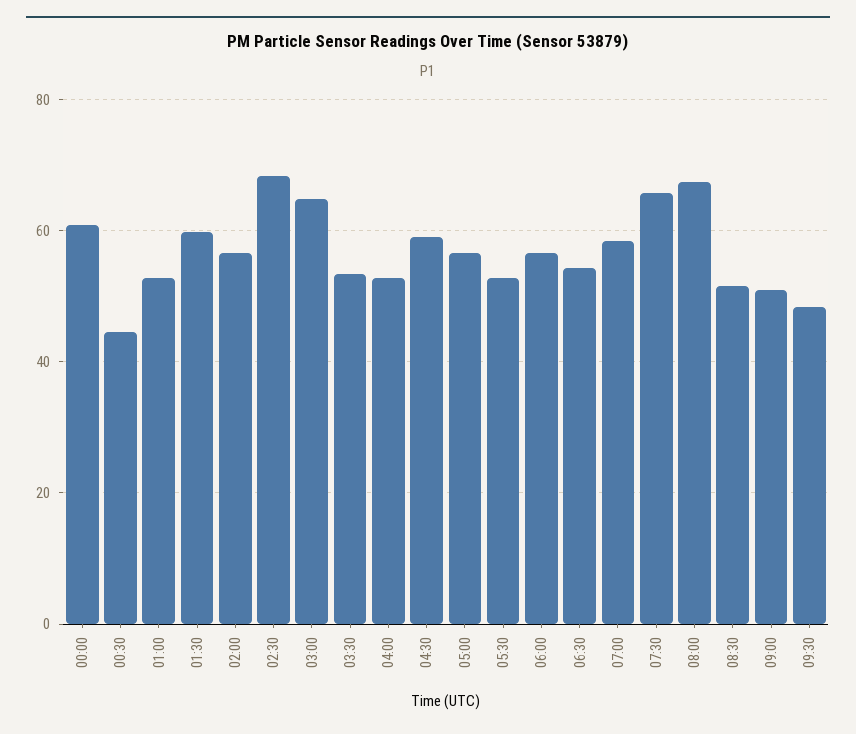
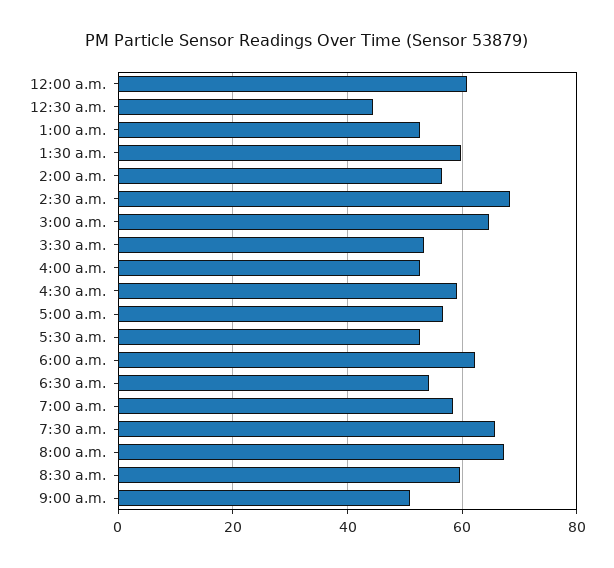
  {
    "00:00": 60,
    "00:30": 44,
    "01:00": 52,
    "01:30": 60,
    "02:00": 56,
    "02:30": 68,
    "03:00": 64,
    "03:30": 54,
    "04:00": 52,
    "04:30": 60,
    "05:00": 56,
    "05:30": 52,
-   "06:00": 56,
+   "06:00": 62,
    "06:30": 54,
    "07:00": 58,
    "07:30": 66,
    "08:00": 68,
-   "08:30": 52,
+   "08:30": 60,
-   "09:00": 50,
+   "09:00": 50
-   "09:30": 48
  }

